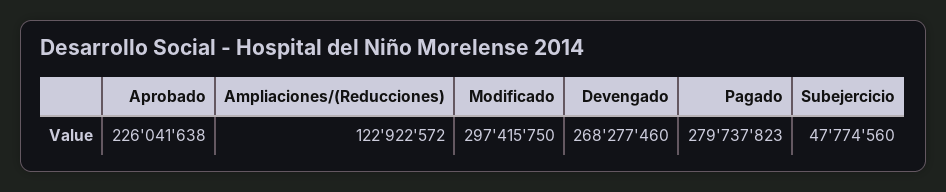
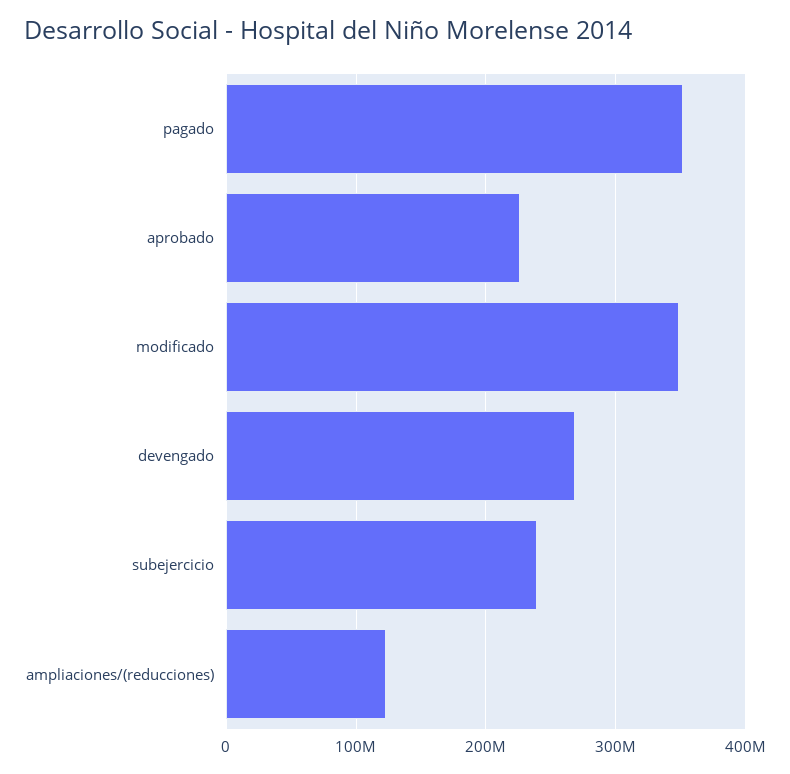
  {
    "Aprobado": 226041638,
    "Ampliaciones/(Reducciones)": 122922572,
-   "Modificado": 297415750,
+   "Modificado": 350000000,
    "Devengado": 268277460,
-   "Pagado": 279737823,
+   "Pagado": 350000000,
-   "Subejercicio": 47774560
+   "Subejercicio": 240000000
  }

